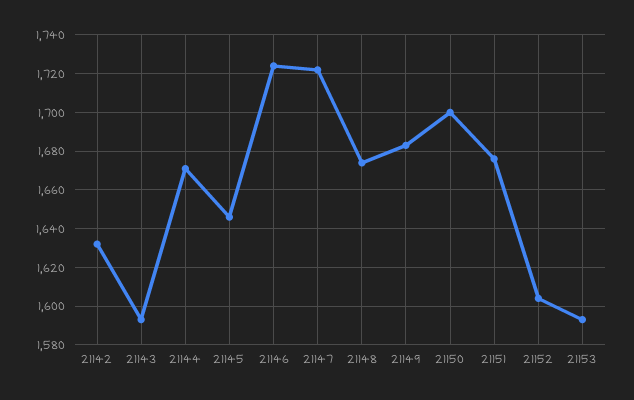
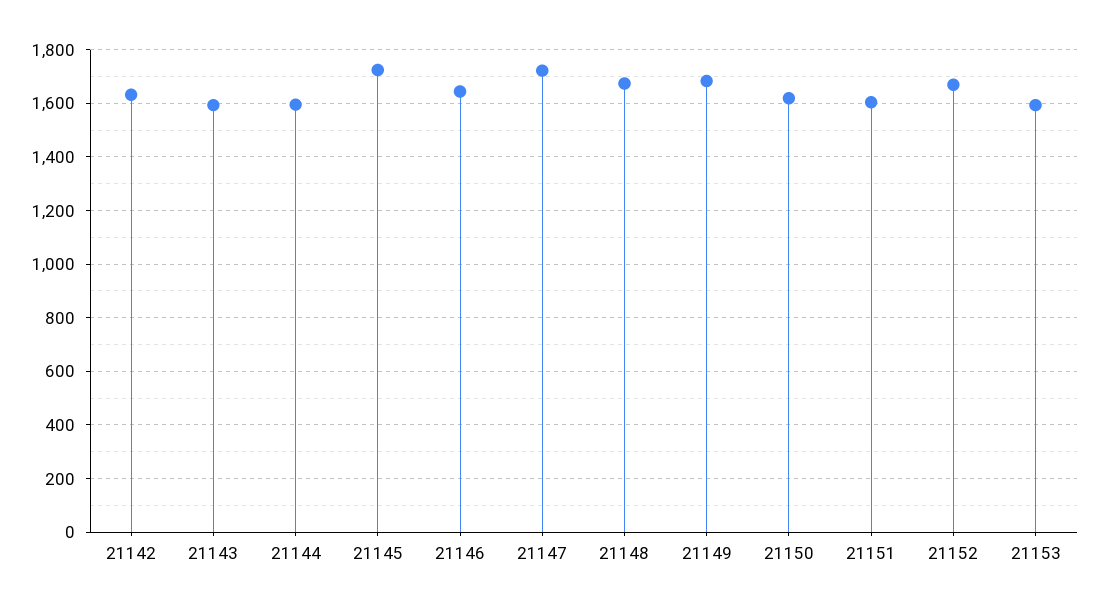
  {
    "21142": 1630,
    "21143": 1595,
-   "21144": 1670,
+   "21144": 1600,
-   "21145": 1645,
+   "21145": 1725,
-   "21146": 1725,
+   "21146": 1650,
    "21147": 1720,
    "21148": 1675,
    "21149": 1685,
-   "21150": 1700,
+   "21150": 1625,
-   "21151": 1675,
+   "21151": 1600,
-   "21152": 1605,
+   "21152": 1675,
    "21153": 1595
  }

